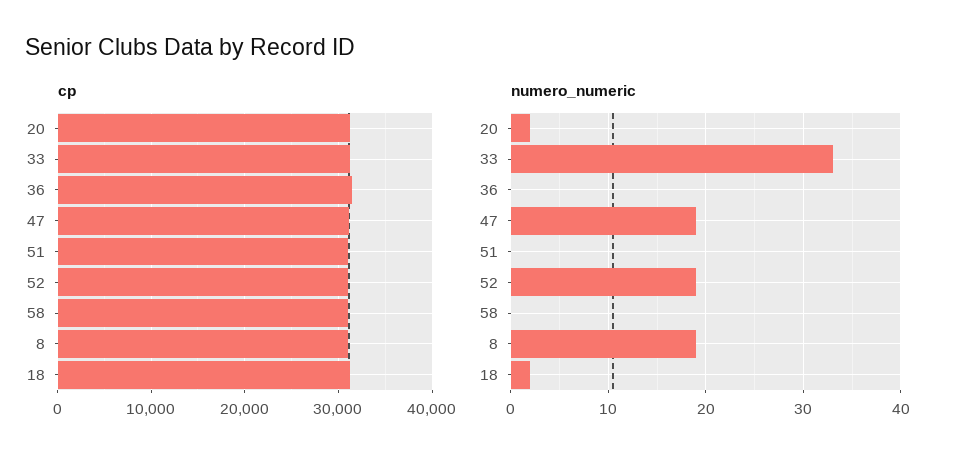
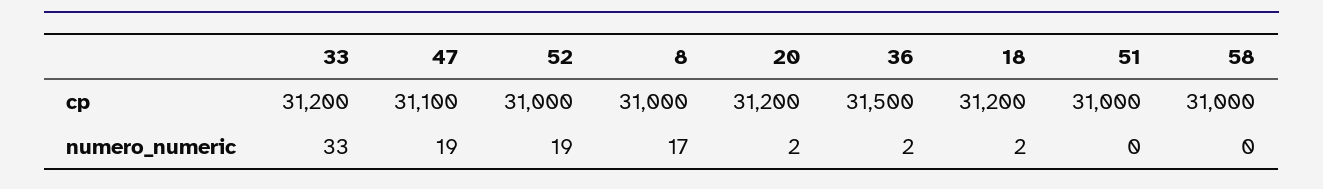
  {
    "cp": {
      "20": 31200,
      "33": 31200,
      "36": 31500,
      "47": 31100,
      "51": 31000,
      "52": 31000,
      "58": 31000,
      "8": 31000,
      "18": 31200
    },
    "numero_numeric": {
      "20": 2,
      "33": 33,
-     "36": 0,
+     "36": 2,
      "47": 19,
      "51": 0,
      "52": 19,
      "58": 0,
-     "8": 19,
+     "8": 17,
      "18": 2
    }
  }

